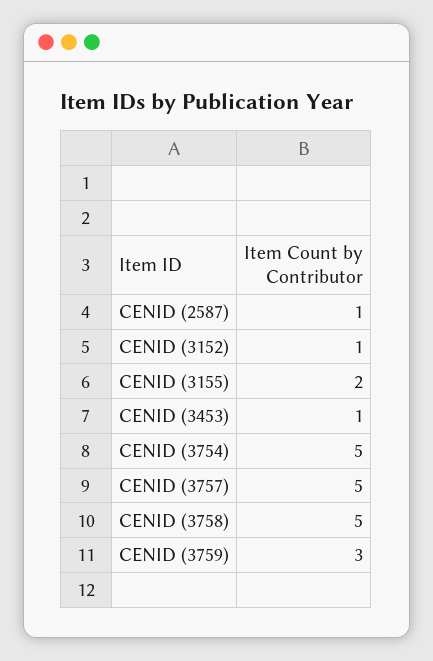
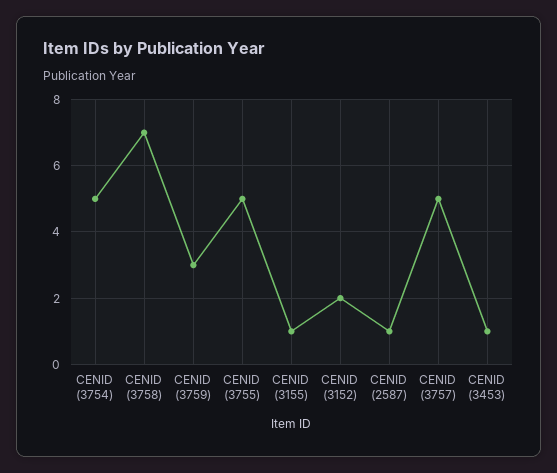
  {
    "CENID (2587)": 1,
-   "CENID (3152)": 1,
+   "CENID (3152)": 2,
-   "CENID (3155)": 2,
+   "CENID (3155)": 1,
    "CENID (3453)": 1,
    "CENID (3754)": 5,
    "CENID (3757)": 5,
-   "CENID (3758)": 5,
+   "CENID (3758)": 7,
-   "CENID (3759)": 3
+   "CENID (3759)": 3,
+   "CENID (3755)": 5
  }

